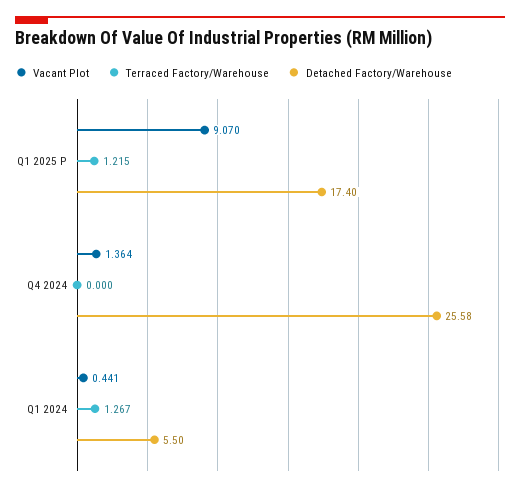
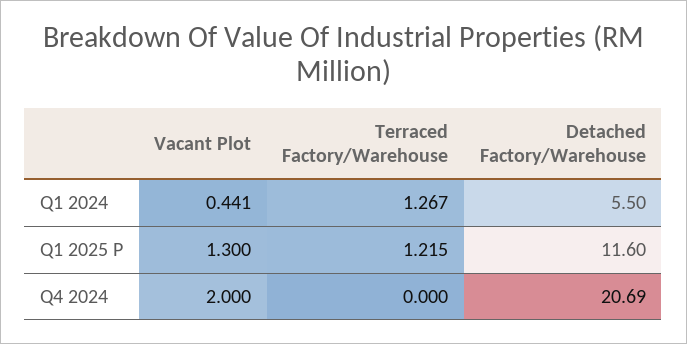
  {
    "Vacant Plot": {
-     "Q1 2025 P": 9.07,
+     "Q1 2025 P": 1.3,
-     "Q4 2024": 1.364,
+     "Q4 2024": 2,
      "Q1 2024": 0.441
    },
    "Terraced Factory/Warehouse": {
      "Q1 2025 P": 1.215,
      "Q4 2024": 0,
      "Q1 2024": 1.267
    },
    "Detached Factory/Warehouse": {
-     "Q1 2025 P": 17.4,
+     "Q1 2025 P": 11.6,
-     "Q4 2024": 25.58,
+     "Q4 2024": 20.69,
      "Q1 2024": 5.5
    }
  }

